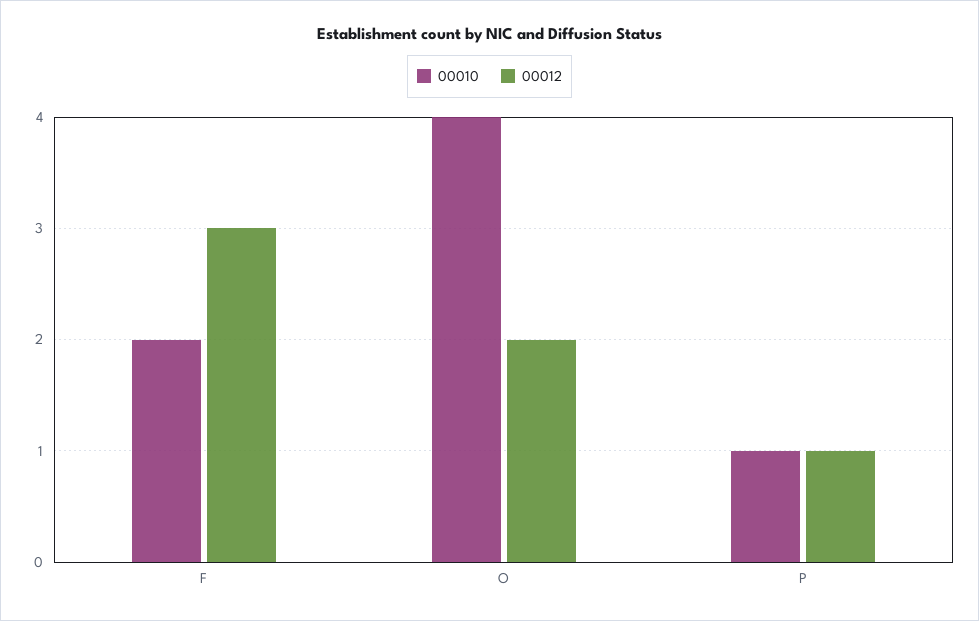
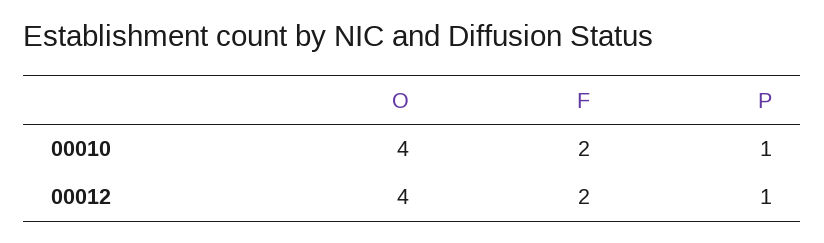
  {
    "00010": {
      "F": 2,
      "O": 4,
      "P": 1
    },
    "00012": {
-     "F": 3,
+     "F": 2,
-     "O": 2,
+     "O": 4,
      "P": 1
    }
  }

